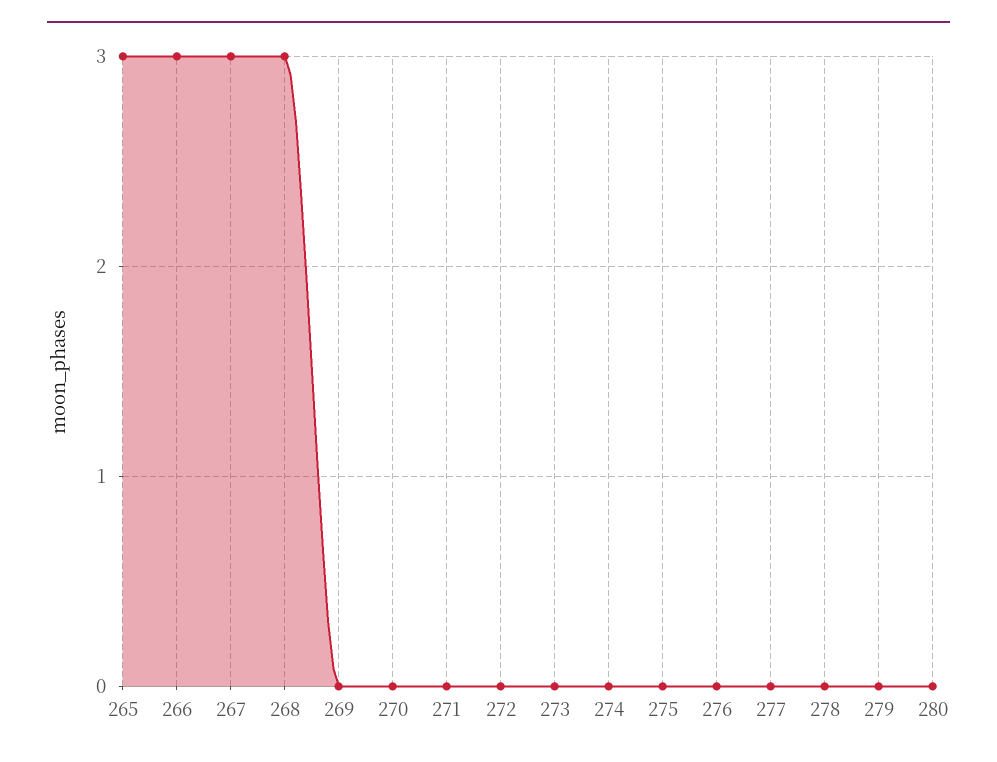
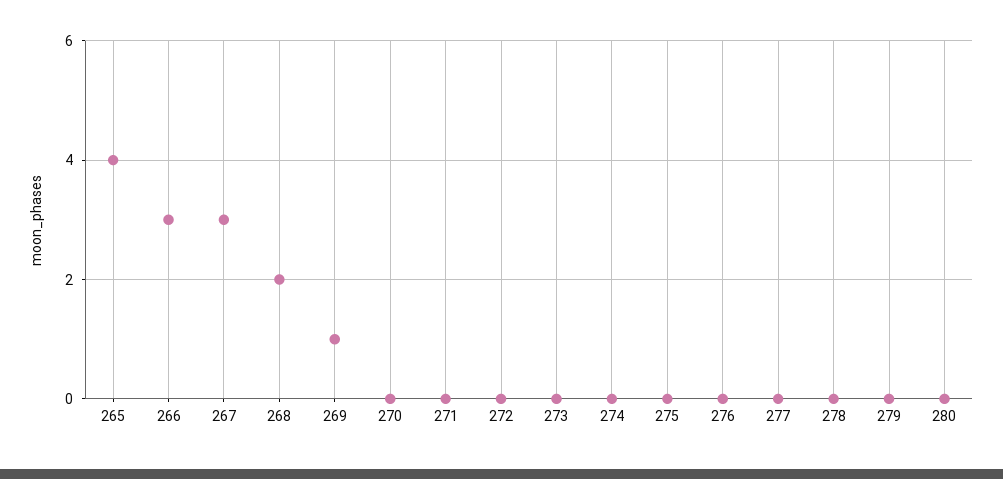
  {
-   "265": 3,
+   "265": 4,
    "266": 3,
    "267": 3,
-   "268": 3,
+   "268": 2,
-   "269": 0,
+   "269": 1,
    "270": 0,
    "271": 0,
    "272": 0,
    "273": 0,
    "274": 0,
    "275": 0,
    "276": 0,
    "277": 0,
    "278": 0,
    "279": 0,
    "280": 0
  }

